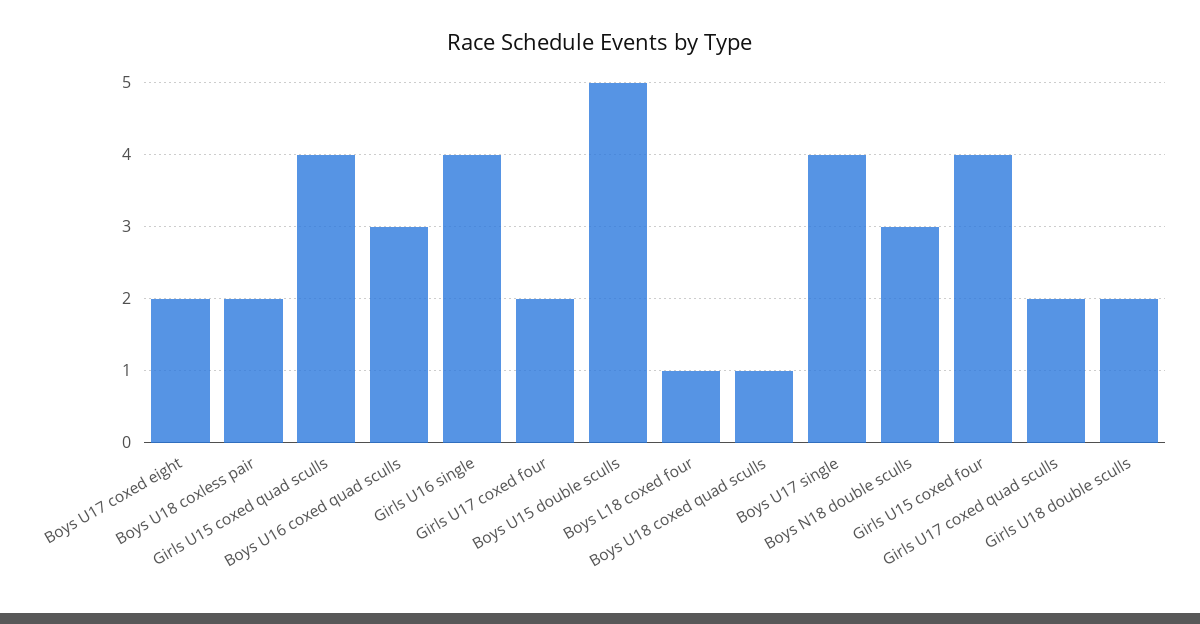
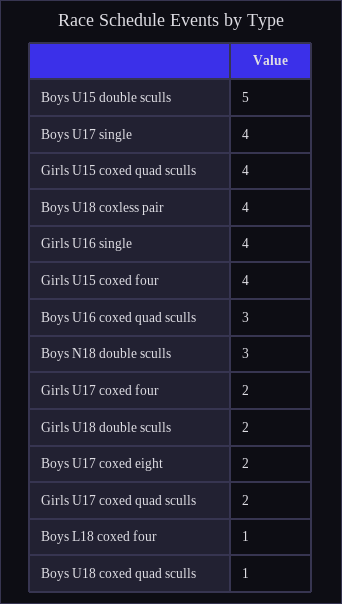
  {
    "Boys U17 coxed eight": 2,
-   "Boys U18 coxless pair": 2,
+   "Boys U18 coxless pair": 4,
    "Girls U15 coxed quad sculls": 4,
    "Boys U16 coxed quad sculls": 3,
    "Girls U16 single": 4,
    "Girls U17 coxed four": 2,
    "Boys U15 double sculls": 5,
    "Boys L18 coxed four": 1,
    "Boys U18 coxed quad sculls": 1,
    "Boys U17 single": 4,
    "Boys N18 double sculls": 3,
    "Girls U15 coxed four": 4,
    "Girls U17 coxed quad sculls": 2,
    "Girls U18 double sculls": 2
  }

